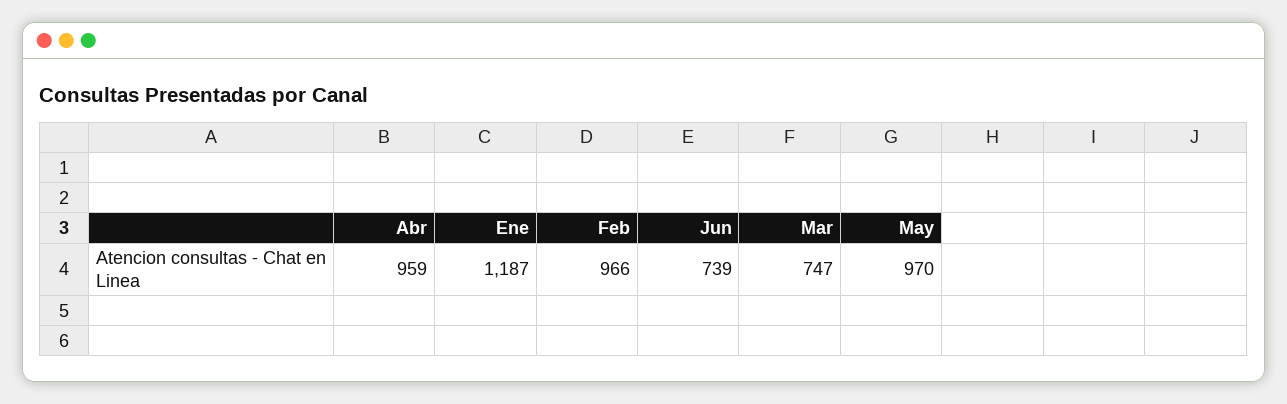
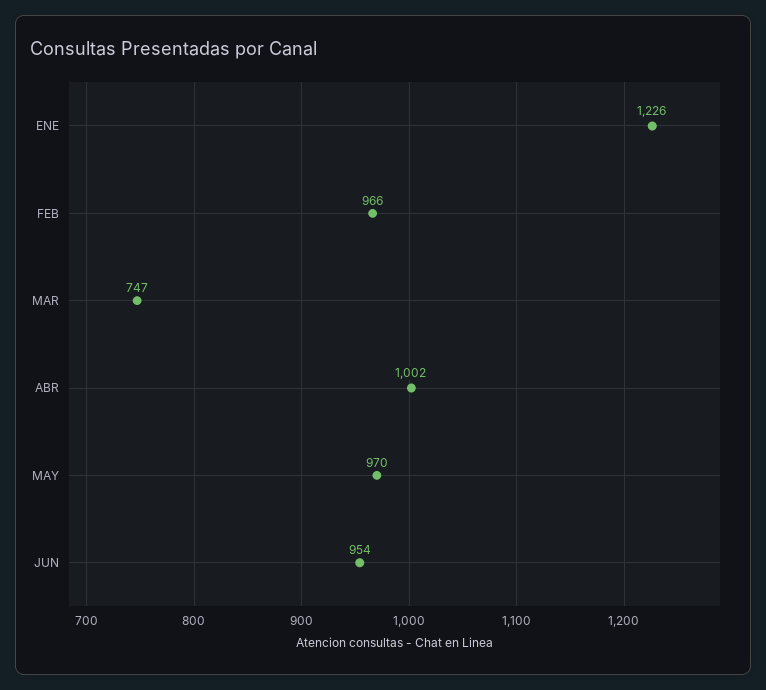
  {
-   "Abr": 959,
+   "Abr": 1002,
-   "Ene": 1187,
+   "Ene": 1226,
    "Feb": 966,
-   "Jun": 739,
+   "Jun": 954,
    "Mar": 747,
    "May": 970
  }

